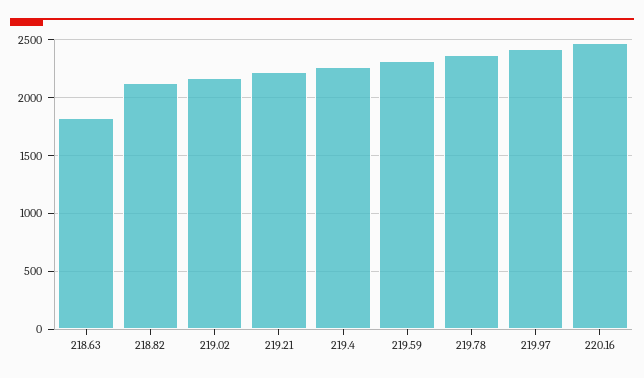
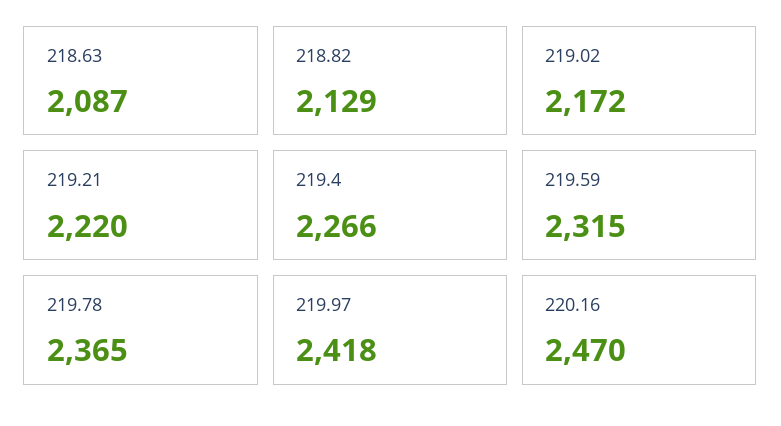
  {
-   "218.63": 1800,
+   "218.63": 2087,
    "218.82": 2129,
    "219.02": 2172,
    "219.21": 2220,
    "219.4": 2266,
    "219.59": 2315,
    "219.78": 2365,
    "219.97": 2418,
    "220.16": 2470
  }

